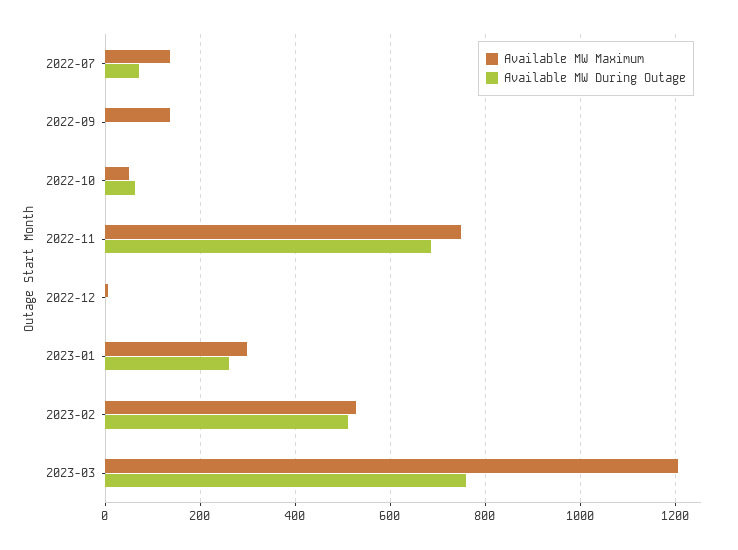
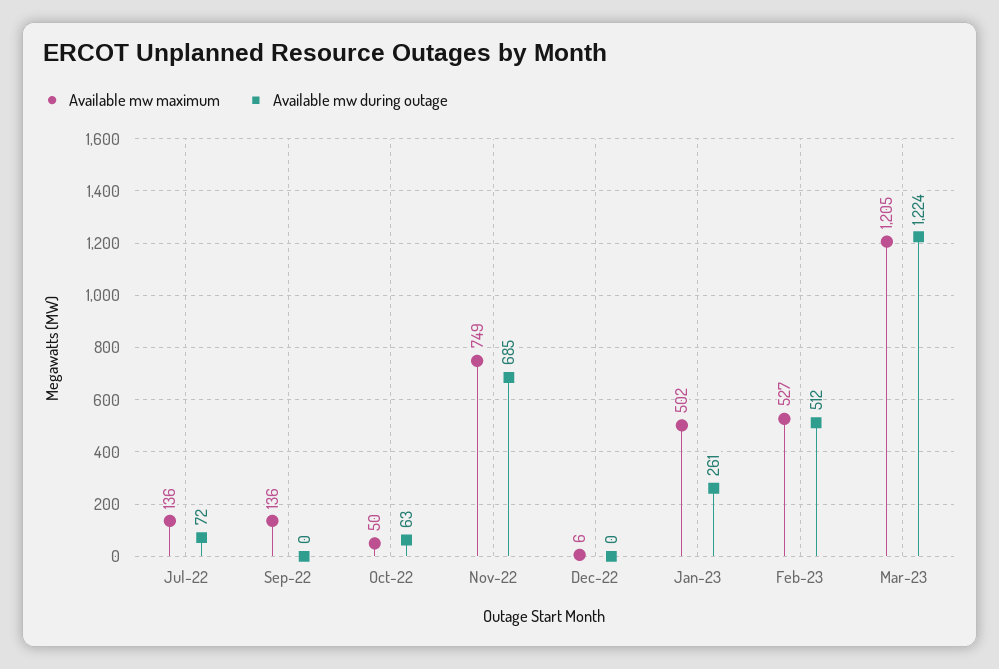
  {
    "Available MW Maximum": {
      "2022-07": 136,
      "2022-09": 136,
      "2022-10": 50,
      "2022-11": 749,
      "2022-12": 6,
-     "2023-01": 300,
+     "2023-01": 502,
      "2023-02": 527,
      "2023-03": 1205
    },
    "Available MW During Outage": {
      "2022-07": 72,
      "2022-09": 0,
      "2022-10": 63,
      "2022-11": 685,
      "2022-12": 0,
      "2023-01": 261,
      "2023-02": 512,
-     "2023-03": 760
+     "2023-03": 1224
    }
  }

